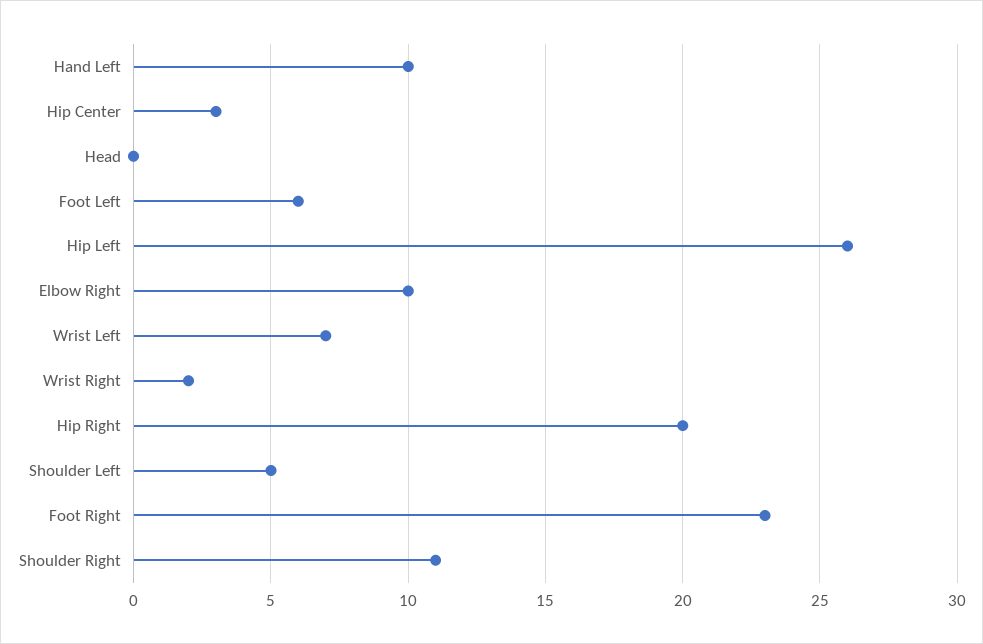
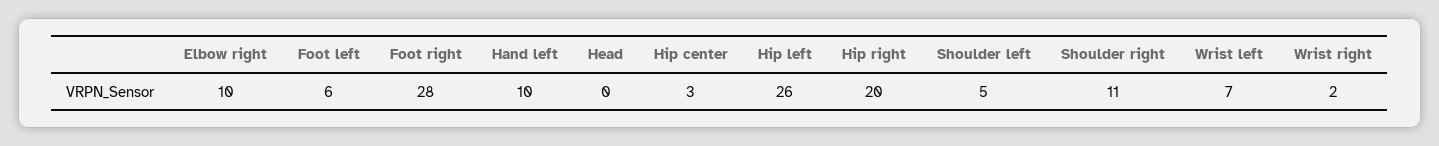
  {
    "Hand Left": 10,
    "Hip Center": 3,
    "Head": 0,
    "Foot Left": 6,
    "Hip Left": 26,
    "Elbow Right": 10,
    "Wrist Left": 7,
    "Wrist Right": 2,
    "Hip Right": 20,
    "Shoulder Left": 5,
-   "Foot Right": 23,
+   "Foot Right": 28,
    "Shoulder Right": 11
  }

